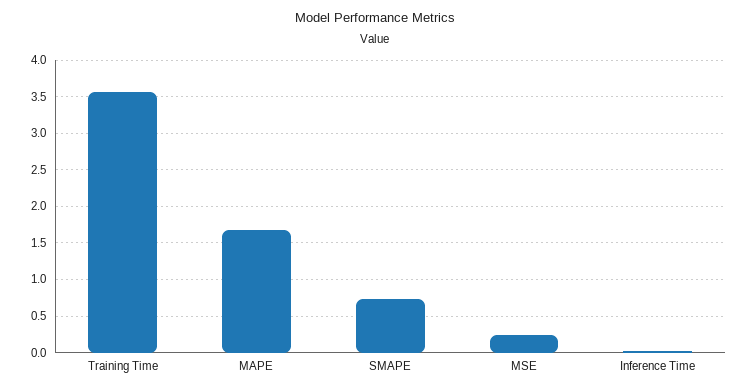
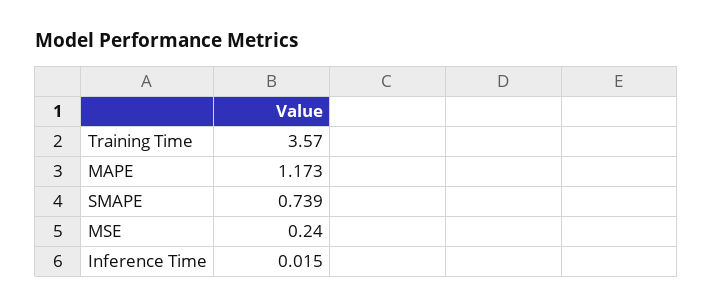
  {
    "Training Time": 3.57,
-   "MAPE": 1.7,
+   "MAPE": 1.173,
    "SMAPE": 0.739,
    "MSE": 0.24,
    "Inference Time": 0.015
  }

